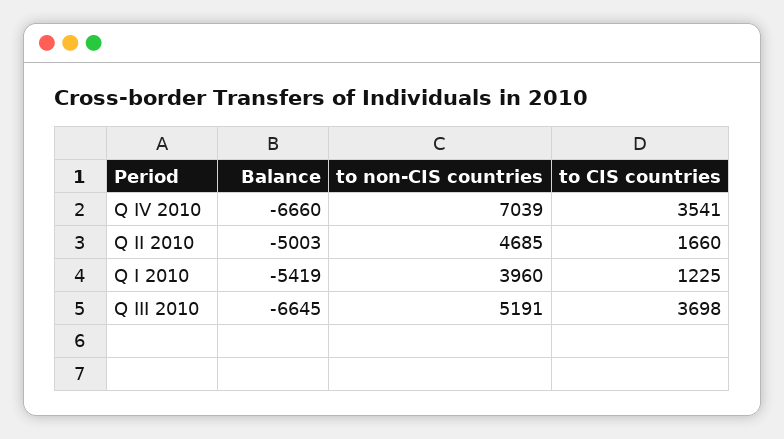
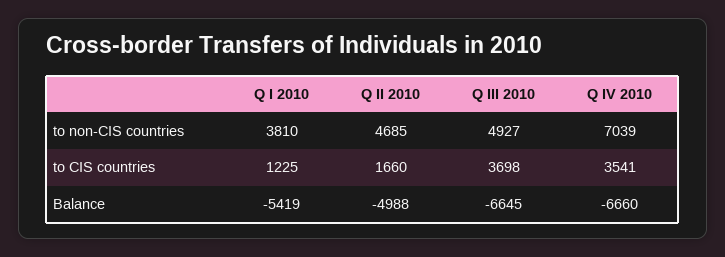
  {
    "Balance": {
      "Q IV 2010": -6660,
-     "Q II 2010": -5003,
+     "Q II 2010": -4988,
      "Q I 2010": -5419,
      "Q III 2010": -6645
    },
    "to non-CIS countries": {
      "Q IV 2010": 7039,
      "Q II 2010": 4685,
-     "Q I 2010": 3960,
+     "Q I 2010": 3810,
-     "Q III 2010": 5191
+     "Q III 2010": 4927
    },
    "to CIS countries": {
      "Q IV 2010": 3541,
      "Q II 2010": 1660,
      "Q I 2010": 1225,
      "Q III 2010": 3698
    }
  }

